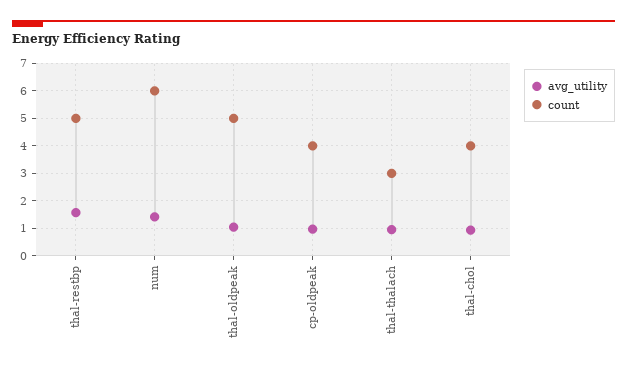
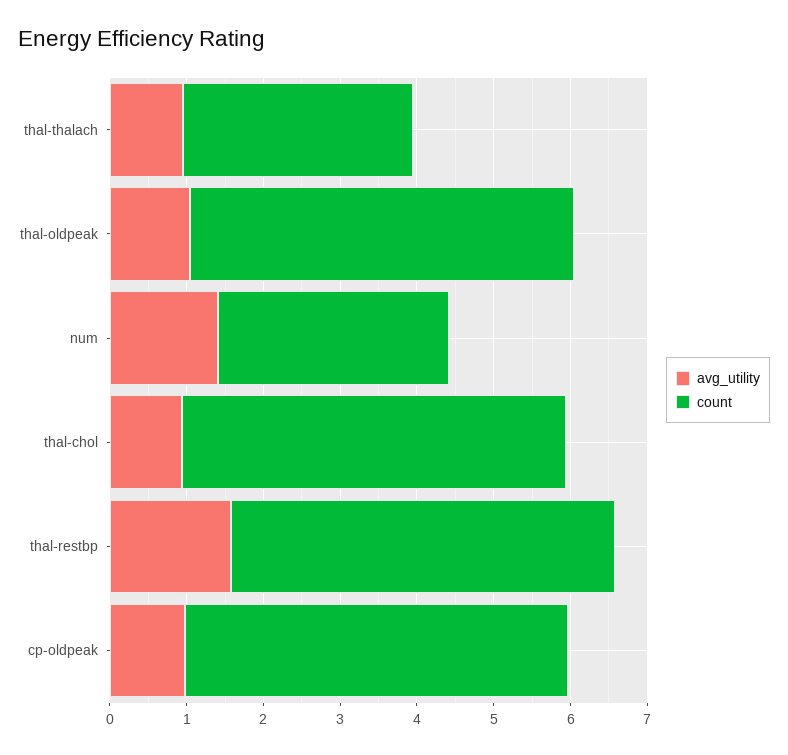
  {
    "avg_utility": {
      "thal-restbp": 1.6,
      "num": 1.4,
      "thal-oldpeak": 1,
      "cp-oldpeak": 1,
      "thal-thalach": 1,
      "thal-chol": 1
    },
    "count": {
      "thal-restbp": 5,
-     "num": 6,
+     "num": 3,
      "thal-oldpeak": 5,
-     "cp-oldpeak": 4,
+     "cp-oldpeak": 5,
      "thal-thalach": 3,
-     "thal-chol": 4
+     "thal-chol": 5
    }
  }

